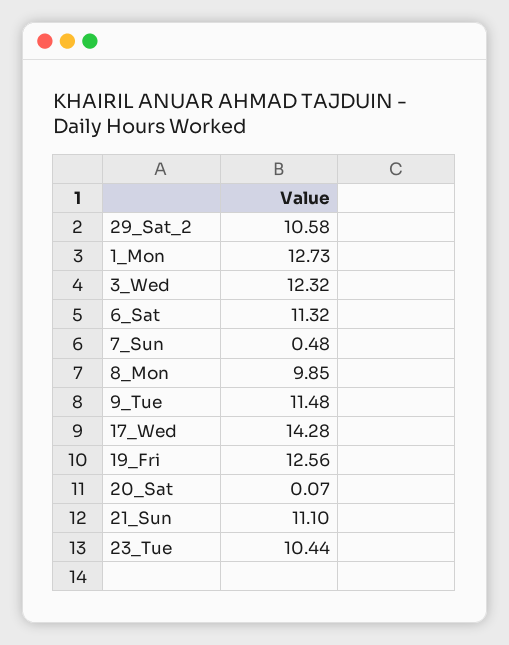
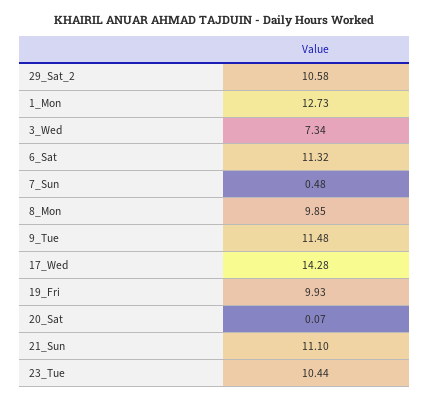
  {
    "29_Sat_2": 10.58,
    "1_Mon": 12.73,
-   "3_Wed": 12.32,
+   "3_Wed": 7.34,
    "6_Sat": 11.32,
    "7_Sun": 0.48,
    "8_Mon": 9.85,
    "9_Tue": 11.48,
    "17_Wed": 14.28,
-   "19_Fri": 12.56,
+   "19_Fri": 9.93,
    "20_Sat": 0.07,
    "21_Sun": 11.1,
    "23_Tue": 10.44
  }

